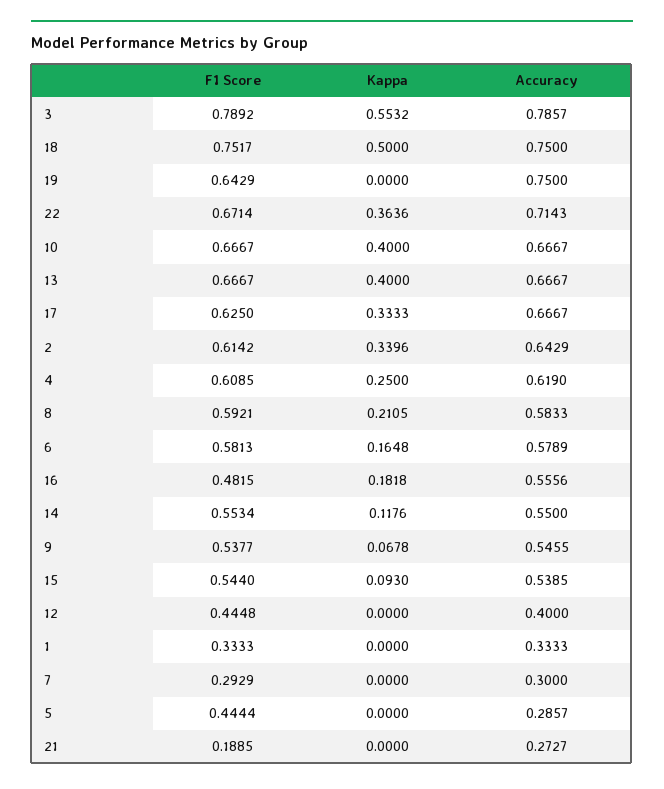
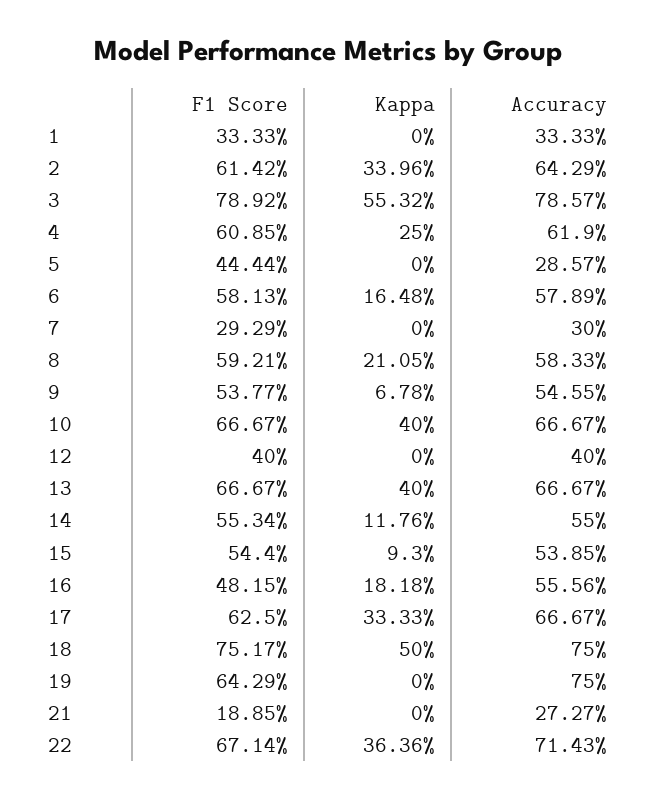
  {
    "F1 Score": {
      "3": 0.7892,
      "18": 0.7517,
      "19": 0.6429,
      "22": 0.6714,
      "10": 0.6667,
      "13": 0.6667,
      "17": 0.625,
      "2": 0.6142,
      "4": 0.6085,
      "8": 0.5921,
      "6": 0.5813,
      "16": 0.4815,
      "14": 0.5534,
      "9": 0.5377,
      "15": 0.544,
-     "12": 0.4448,
+     "12": 0.4,
      "1": 0.3333,
      "7": 0.2929,
      "5": 0.4444,
      "21": 0.1885
    },
    "Kappa": {
      "3": 0.5532,
      "18": 0.5,
      "19": 0,
      "22": 0.3636,
      "10": 0.4,
      "13": 0.4,
      "17": 0.3333,
      "2": 0.3396,
      "4": 0.25,
      "8": 0.2105,
      "6": 0.1648,
      "16": 0.1818,
      "14": 0.1176,
      "9": 0.0678,
      "15": 0.093,
      "12": 0,
      "1": 0,
      "7": 0,
      "5": 0,
      "21": 0
    },
    "Accuracy": {
      "3": 0.7857,
      "18": 0.75,
      "19": 0.75,
      "22": 0.7143,
      "10": 0.6667,
      "13": 0.6667,
      "17": 0.6667,
      "2": 0.6429,
      "4": 0.619,
      "8": 0.5833,
      "6": 0.5789,
      "16": 0.5556,
      "14": 0.55,
      "9": 0.5455,
      "15": 0.5385,
      "12": 0.4,
      "1": 0.3333,
      "7": 0.3,
      "5": 0.2857,
      "21": 0.2727
    }
  }

